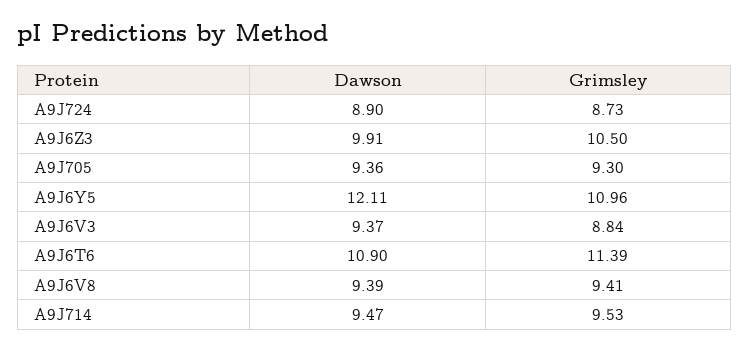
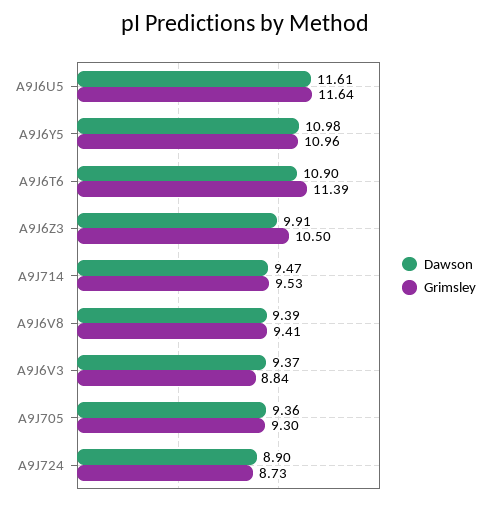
  {
    "Dawson": {
      "A9J724": 8.9,
      "A9J6Z3": 9.91,
      "A9J705": 9.36,
-     "A9J6Y5": 12.11,
+     "A9J6Y5": 10.98,
      "A9J6V3": 9.37,
      "A9J6T6": 10.9,
      "A9J6V8": 9.39,
-     "A9J714": 9.47
+     "A9J714": 9.47,
+     "A9J6U5": 11.61
    },
    "Grimsley": {
      "A9J724": 8.73,
      "A9J6Z3": 10.5,
      "A9J705": 9.3,
      "A9J6Y5": 10.96,
      "A9J6V3": 8.84,
      "A9J6T6": 11.39,
      "A9J6V8": 9.41,
-     "A9J714": 9.53
+     "A9J714": 9.53,
+     "A9J6U5": 11.64
    }
  }

